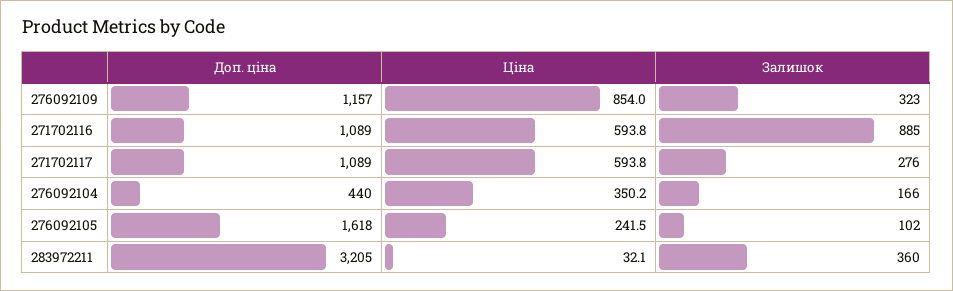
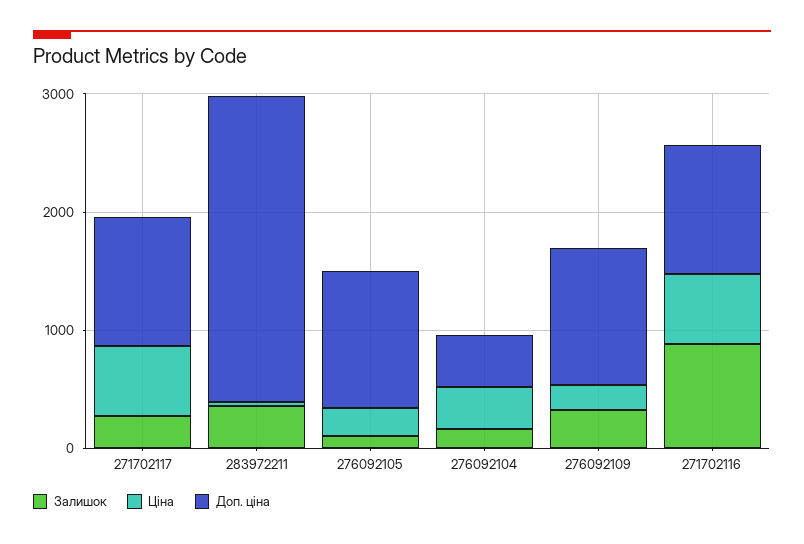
  {
    "Доп. ціна": {
      "276092109": 1157,
      "271702116": 1089,
      "271702117": 1089,
      "276092104": 440,
-     "276092105": 1618,
+     "276092105": 1200,
-     "283972211": 3205
+     "283972211": 2600
    },
    "Ціна": {
-     "276092109": 854,
+     "276092109": 200,
      "271702116": 593.8,
      "271702117": 593.8,
      "276092104": 350.2,
      "276092105": 241.5,
      "283972211": 32.1
    },
    "Залишок": {
      "276092109": 323,
      "271702116": 885,
      "271702117": 276,
      "276092104": 166,
      "276092105": 102,
      "283972211": 360
    }
  }

